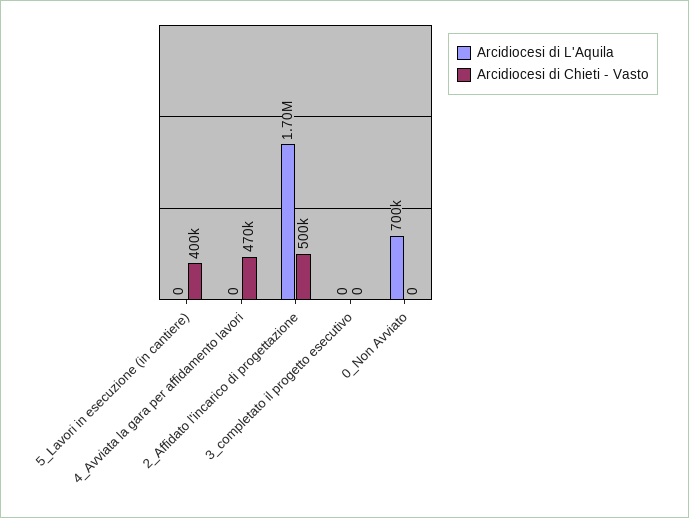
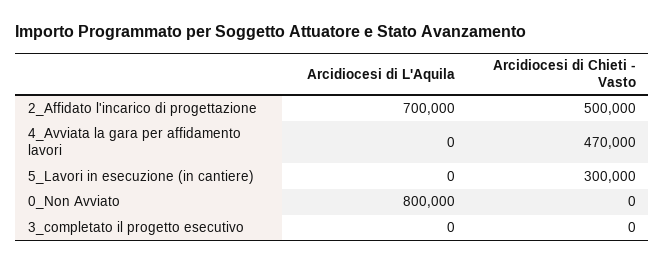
  {
    "Arcidiocesi di L'Aquila": {
      "5_Lavori in esecuzione (in cantiere)": 0,
      "4_Avviata la gara per affidamento lavori": 0,
-     "2_Affidato l'incarico di progettazione": 1700000,
+     "2_Affidato l'incarico di progettazione": 700000,
      "3_completato il progetto esecutivo": 0,
-     "0_Non Avviato": 700000
+     "0_Non Avviato": 800000
    },
    "Arcidiocesi di Chieti - Vasto": {
-     "5_Lavori in esecuzione (in cantiere)": 400000,
+     "5_Lavori in esecuzione (in cantiere)": 300000,
      "4_Avviata la gara per affidamento lavori": 470000,
      "2_Affidato l'incarico di progettazione": 500000,
      "3_completato il progetto esecutivo": 0,
      "0_Non Avviato": 0
    }
  }

